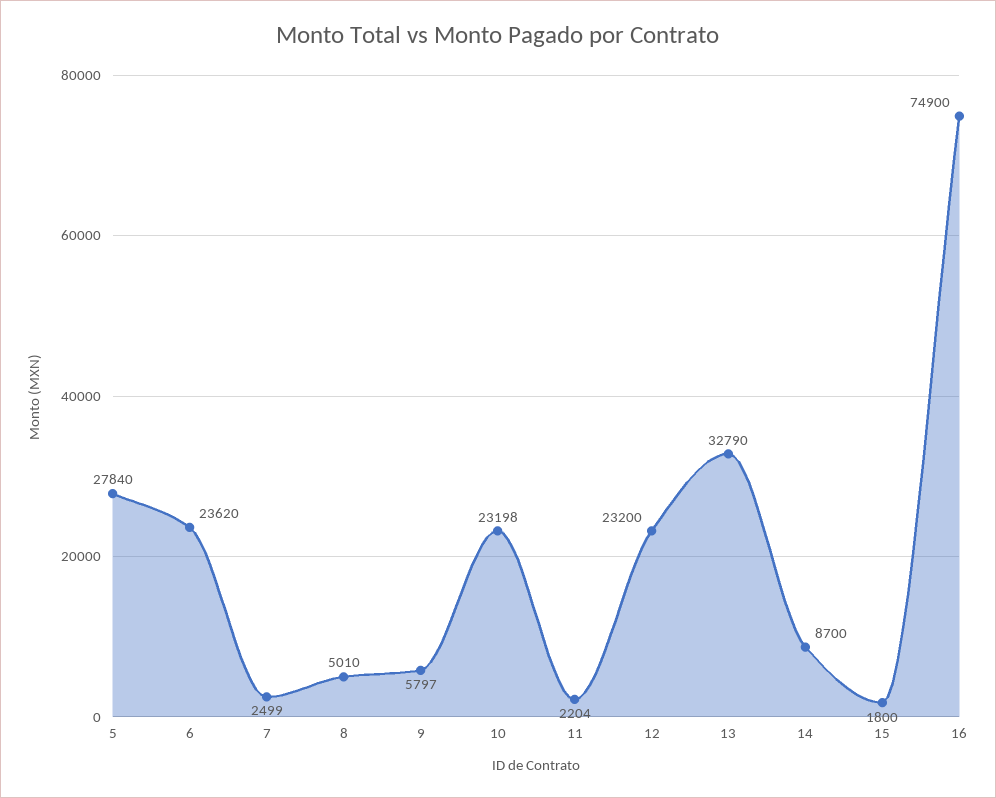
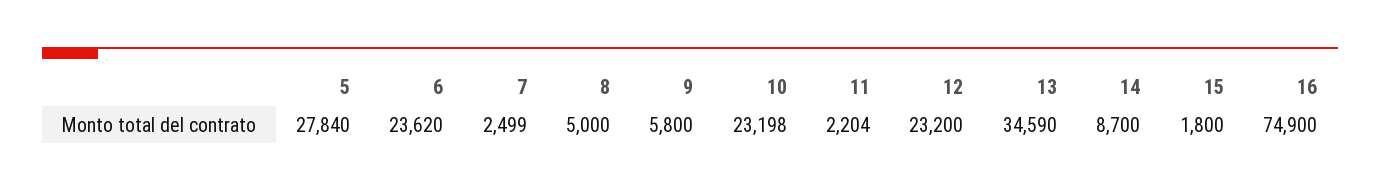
  {
    "5": 27840,
    "6": 23620,
    "7": 2499,
-   "8": 5010,
+   "8": 5000,
-   "9": 5797,
+   "9": 5800,
    "10": 23198,
    "11": 2204,
    "12": 23200,
-   "13": 32790,
+   "13": 34590,
    "14": 8700,
    "15": 1800,
    "16": 74900
  }

